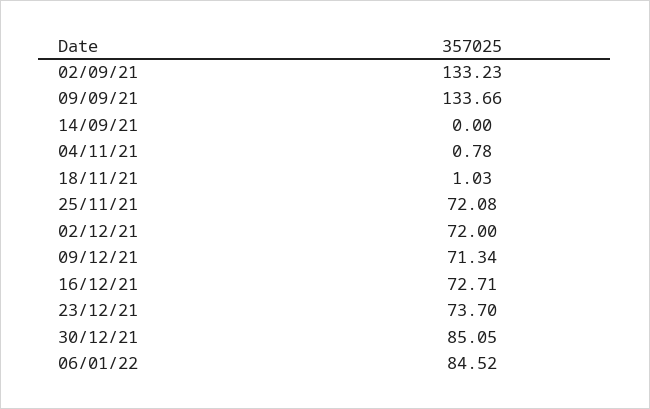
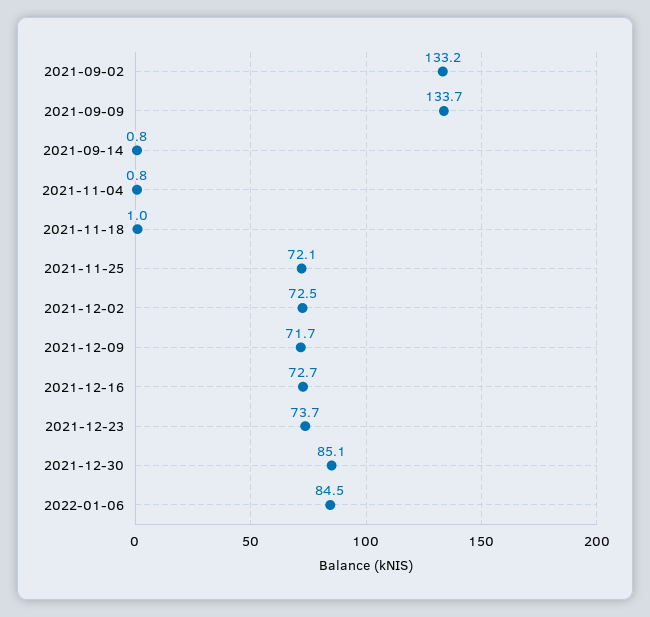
  {
    "02/09/21": 133.23,
    "09/09/21": 133.66,
-   "14/09/21": 0,
+   "14/09/21": 0.8,
    "04/11/21": 0.78,
    "18/11/21": 1.03,
    "25/11/21": 72.08,
-   "02/12/21": 72,
+   "02/12/21": 72.5,
-   "09/12/21": 71.34,
+   "09/12/21": 71.7,
    "16/12/21": 72.71,
    "23/12/21": 73.7,
    "30/12/21": 85.05,
    "06/01/22": 84.52
  }

